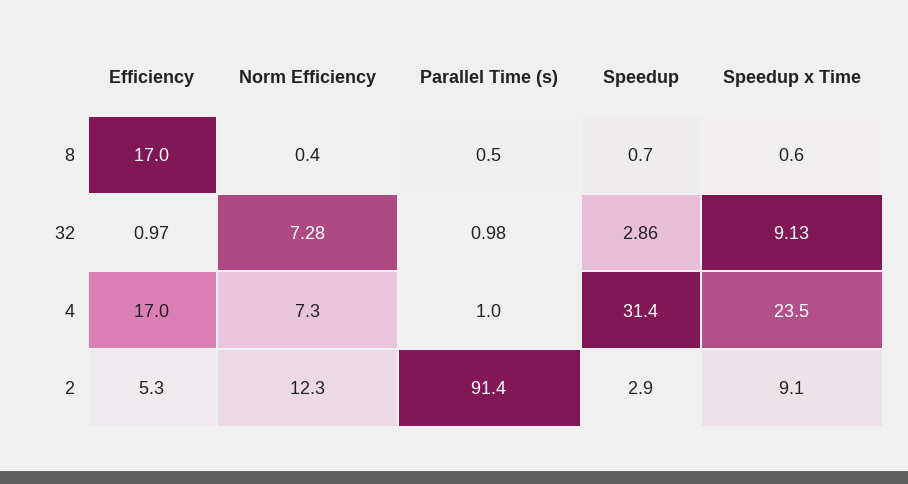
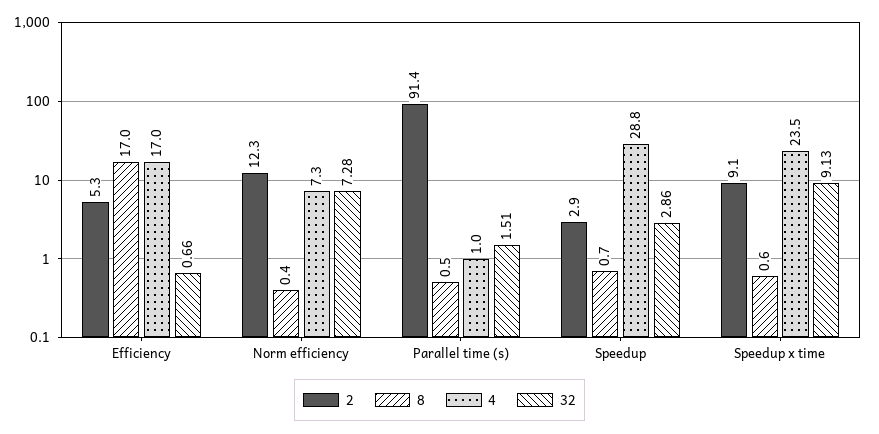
  {
    "8": {
      "Efficiency": 17,
      "Norm Efficiency": 0.4,
      "Parallel Time (s)": 0.5,
      "Speedup": 0.7,
      "Speedup x Time": 0.6
    },
    "32": {
-     "Efficiency": 0.97,
+     "Efficiency": 0.66,
      "Norm Efficiency": 7.28,
-     "Parallel Time (s)": 0.98,
+     "Parallel Time (s)": 1.51,
      "Speedup": 2.86,
      "Speedup x Time": 9.13
    },
    "4": {
      "Efficiency": 17,
      "Norm Efficiency": 7.3,
      "Parallel Time (s)": 1,
-     "Speedup": 31.4,
+     "Speedup": 28.8,
      "Speedup x Time": 23.5
    },
    "2": {
      "Efficiency": 5.3,
      "Norm Efficiency": 12.3,
      "Parallel Time (s)": 91.4,
      "Speedup": 2.9,
      "Speedup x Time": 9.1
    }
  }

